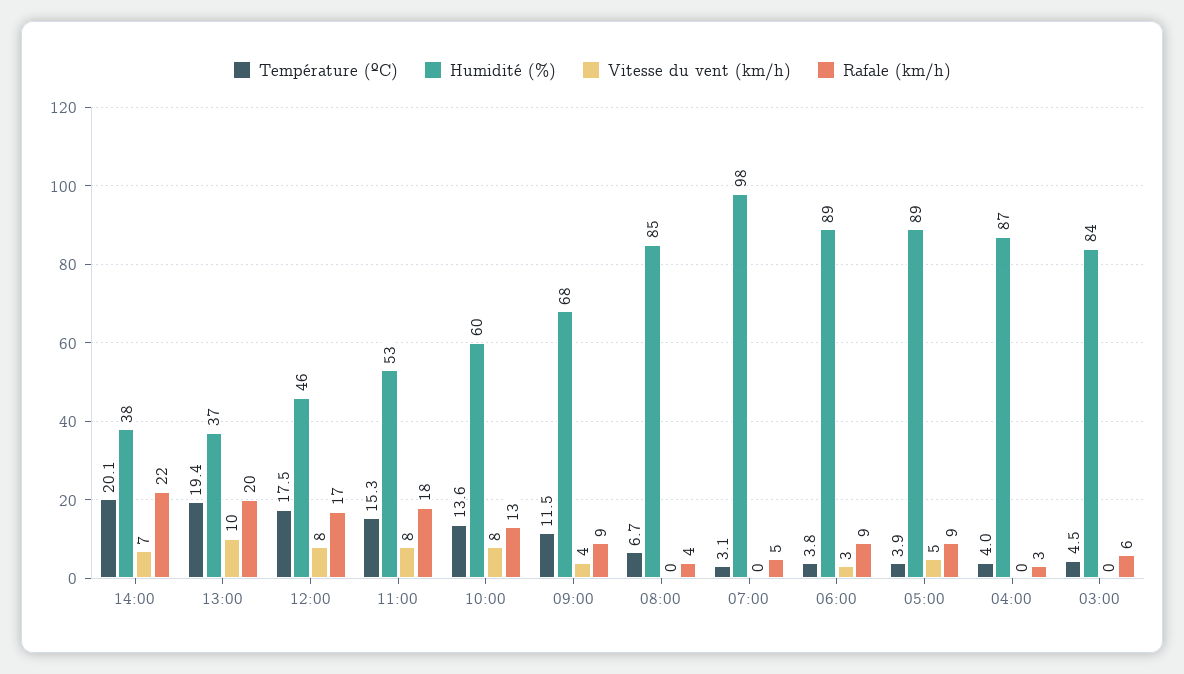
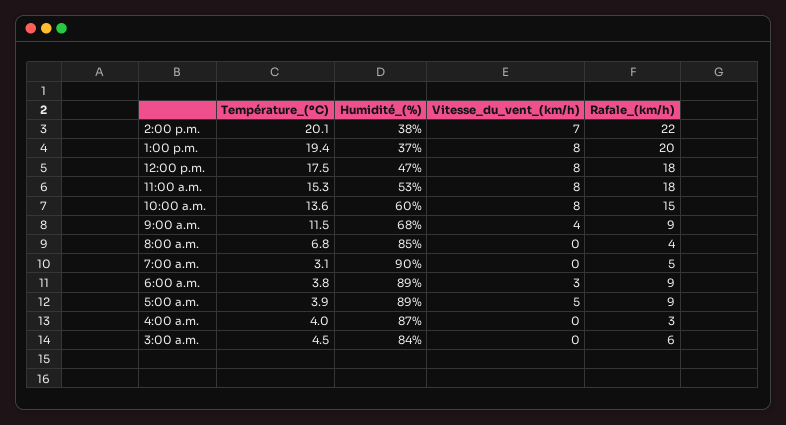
  {
    "Température (ºC)": {
      "14:00": 20.1,
      "13:00": 19.4,
      "12:00": 17.5,
      "11:00": 15.3,
      "10:00": 13.6,
      "09:00": 11.5,
-     "08:00": 6.7,
+     "08:00": 6.8,
      "07:00": 3.1,
      "06:00": 3.8,
      "05:00": 3.9,
      "04:00": 4,
      "03:00": 4.5
    },
    "Humidité (%)": {
      "14:00": 38,
      "13:00": 37,
-     "12:00": 46,
+     "12:00": 47,
      "11:00": 53,
      "10:00": 60,
      "09:00": 68,
      "08:00": 85,
-     "07:00": 98,
+     "07:00": 90,
      "06:00": 89,
      "05:00": 89,
      "04:00": 87,
      "03:00": 84
    },
    "Vitesse du vent (km/h)": {
      "14:00": 7,
-     "13:00": 10,
+     "13:00": 8,
      "12:00": 8,
      "11:00": 8,
      "10:00": 8,
      "09:00": 4,
      "08:00": 0,
      "07:00": 0,
      "06:00": 3,
      "05:00": 5,
      "04:00": 0,
      "03:00": 0
    },
    "Rafale (km/h)": {
      "14:00": 22,
      "13:00": 20,
-     "12:00": 17,
+     "12:00": 18,
      "11:00": 18,
-     "10:00": 13,
+     "10:00": 15,
      "09:00": 9,
      "08:00": 4,
      "07:00": 5,
      "06:00": 9,
      "05:00": 9,
      "04:00": 3,
      "03:00": 6
    }
  }

